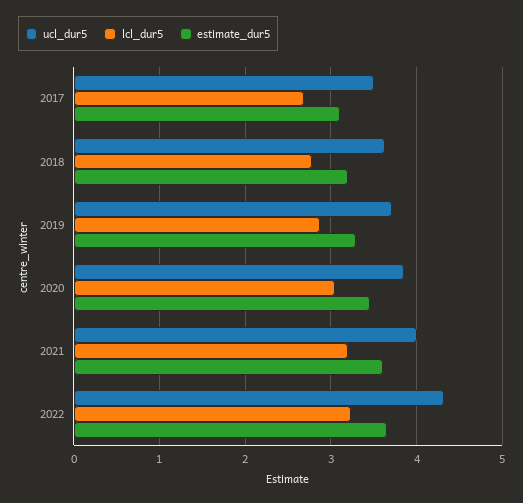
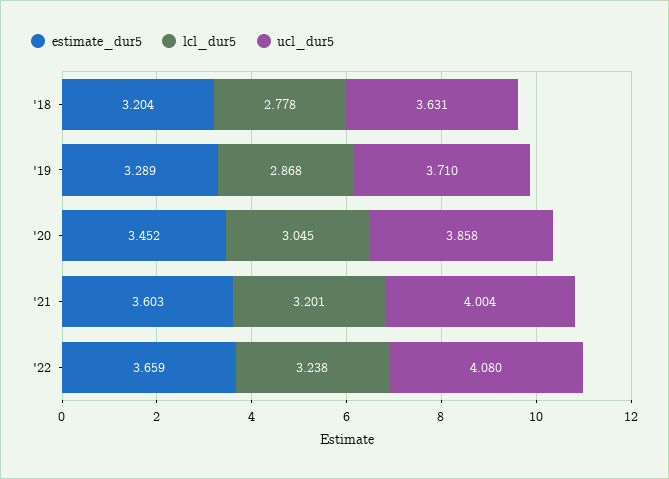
  {
    "ucl_dur5": {
-     "2017": 3.5,
      "2018": 3.631,
      "2019": 3.71,
      "2020": 3.858,
      "2021": 4.004,
-     "2022": 4.3
+     "2022": 4.08
    },
    "lcl_dur5": {
-     "2017": 2.7,
      "2018": 2.778,
      "2019": 2.868,
      "2020": 3.045,
      "2021": 3.201,
      "2022": 3.238
    },
    "estimate_dur5": {
-     "2017": 3.1,
      "2018": 3.204,
      "2019": 3.289,
      "2020": 3.452,
      "2021": 3.603,
      "2022": 3.659
    }
  }

